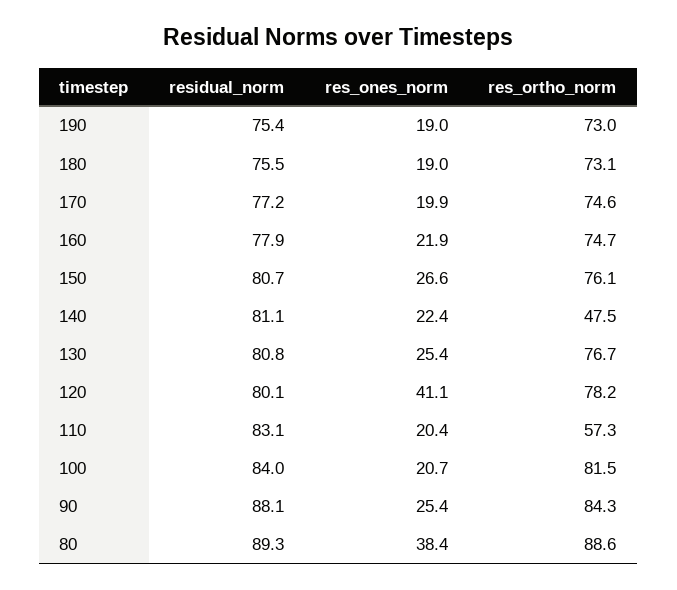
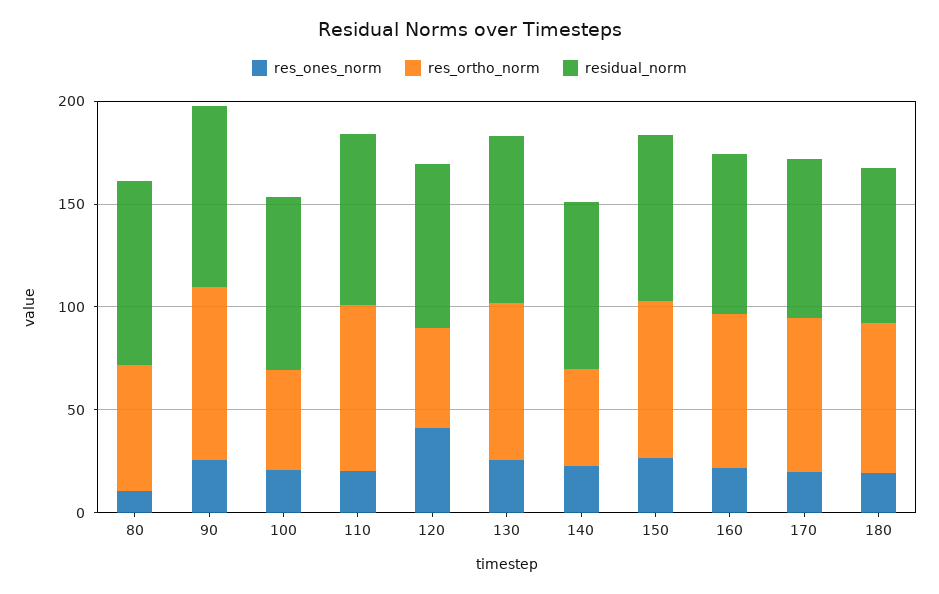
  {
    "residual_norm": {
-     "190": 75.4,
      "180": 75.5,
      "170": 77.2,
      "160": 77.9,
      "150": 80.7,
      "140": 81.1,
      "130": 80.8,
      "120": 80.1,
      "110": 83.1,
      "100": 84,
      "90": 88.1,
      "80": 89.3
    },
    "res_ones_norm": {
-     "190": 19,
      "180": 19,
      "170": 19.9,
      "160": 21.9,
      "150": 26.6,
      "140": 22.4,
      "130": 25.4,
      "120": 41.1,
      "110": 20.4,
      "100": 20.7,
      "90": 25.4,
-     "80": 38.4
+     "80": 10
    },
    "res_ortho_norm": {
-     "190": 73,
      "180": 73.1,
      "170": 74.6,
      "160": 74.7,
      "150": 76.1,
      "140": 47.5,
      "130": 76.7,
-     "120": 78.2,
+     "120": 50,
-     "110": 57.3,
+     "110": 80,
-     "100": 81.5,
+     "100": 50,
      "90": 84.3,
-     "80": 88.6
+     "80": 60
    }
  }

